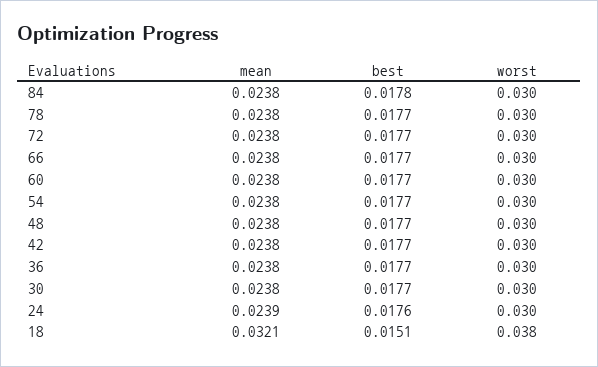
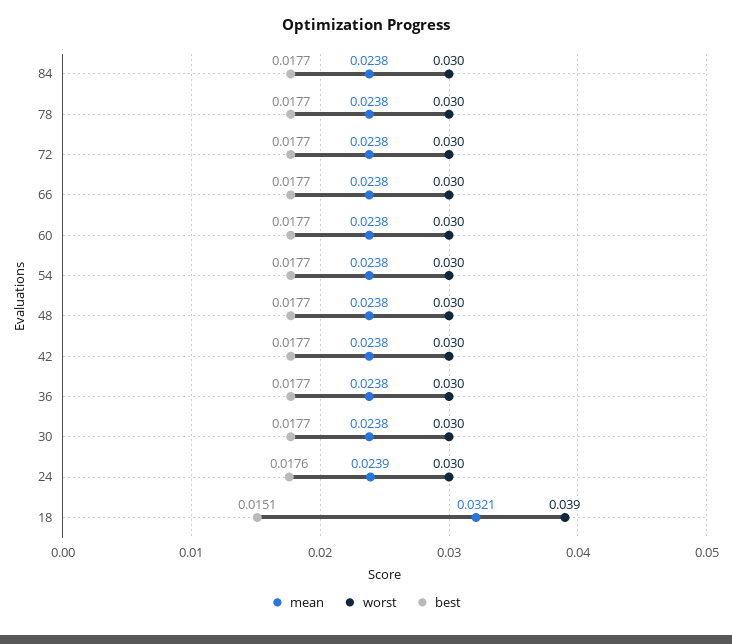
  {
    "mean": {
      "84": 0.0238,
      "78": 0.0238,
      "72": 0.0238,
      "66": 0.0238,
      "60": 0.0238,
      "54": 0.0238,
      "48": 0.0238,
      "42": 0.0238,
      "36": 0.0238,
      "30": 0.0238,
      "24": 0.0239,
      "18": 0.0321
    },
    "best": {
-     "84": 0.0178,
+     "84": 0.0177,
      "78": 0.0177,
      "72": 0.0177,
      "66": 0.0177,
      "60": 0.0177,
      "54": 0.0177,
      "48": 0.0177,
      "42": 0.0177,
      "36": 0.0177,
      "30": 0.0177,
      "24": 0.0176,
      "18": 0.0151
    },
    "worst": {
      "84": 0.03,
      "78": 0.03,
      "72": 0.03,
      "66": 0.03,
      "60": 0.03,
      "54": 0.03,
      "48": 0.03,
      "42": 0.03,
      "36": 0.03,
      "30": 0.03,
      "24": 0.03,
-     "18": 0.038
+     "18": 0.039
    }
  }

